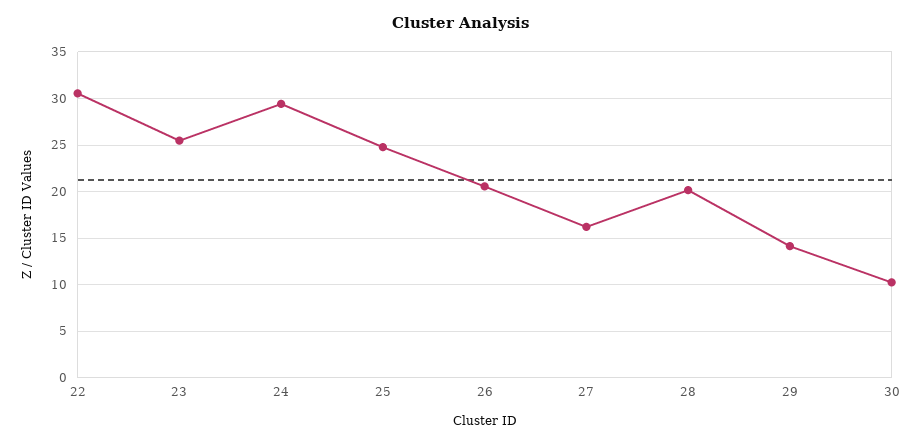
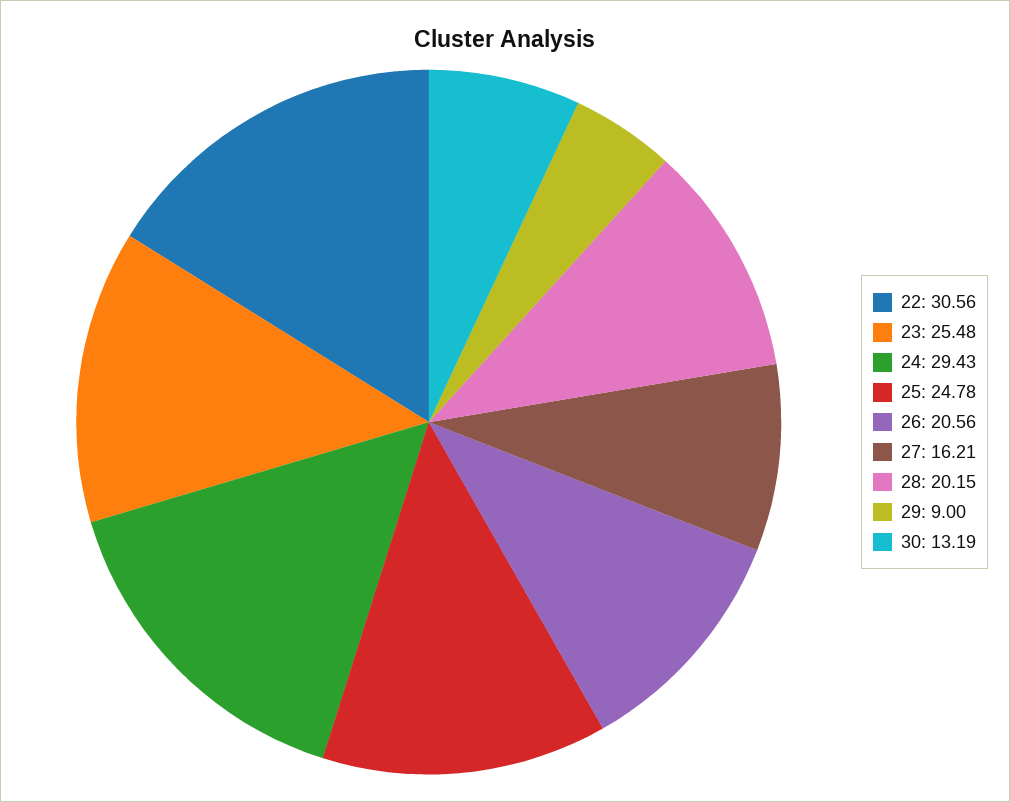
  {
    "22": 30.56,
    "23": 25.48,
    "24": 29.43,
    "25": 24.78,
    "26": 20.56,
    "27": 16.21,
    "28": 20.15,
-   "29": 14,
+   "29": 9,
-   "30": 10
+   "30": 13.19
  }

